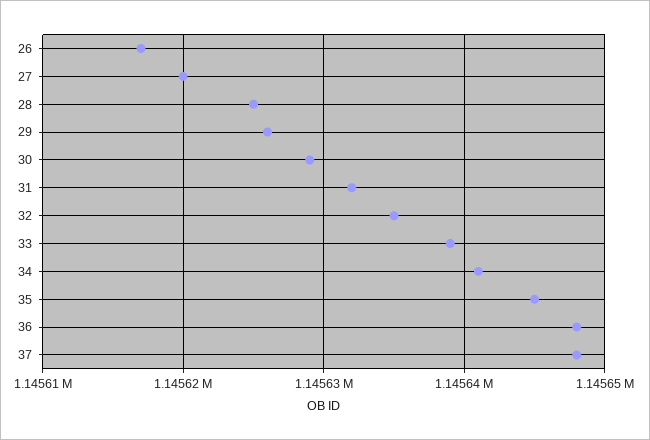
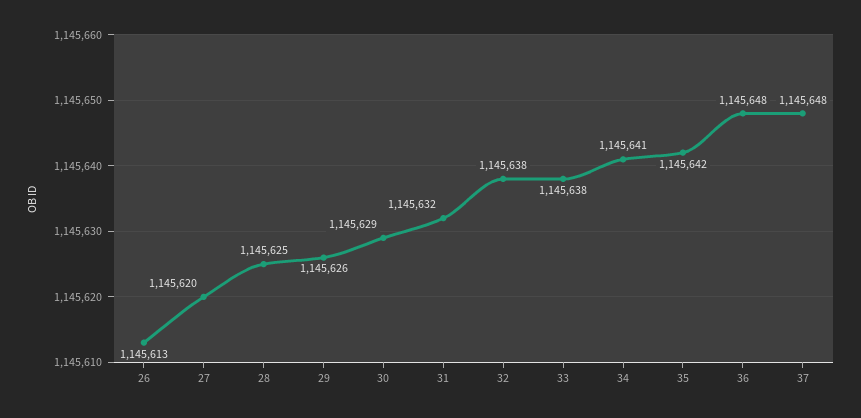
  {
-   "26": 1145617,
+   "26": 1145613,
    "27": 1145620,
    "28": 1145625,
    "29": 1145626,
    "30": 1145629,
    "31": 1145632,
-   "32": 1145635,
+   "32": 1145638,
-   "33": 1145639,
+   "33": 1145638,
    "34": 1145641,
-   "35": 1145645,
+   "35": 1145642,
    "36": 1145648,
    "37": 1145648
  }

